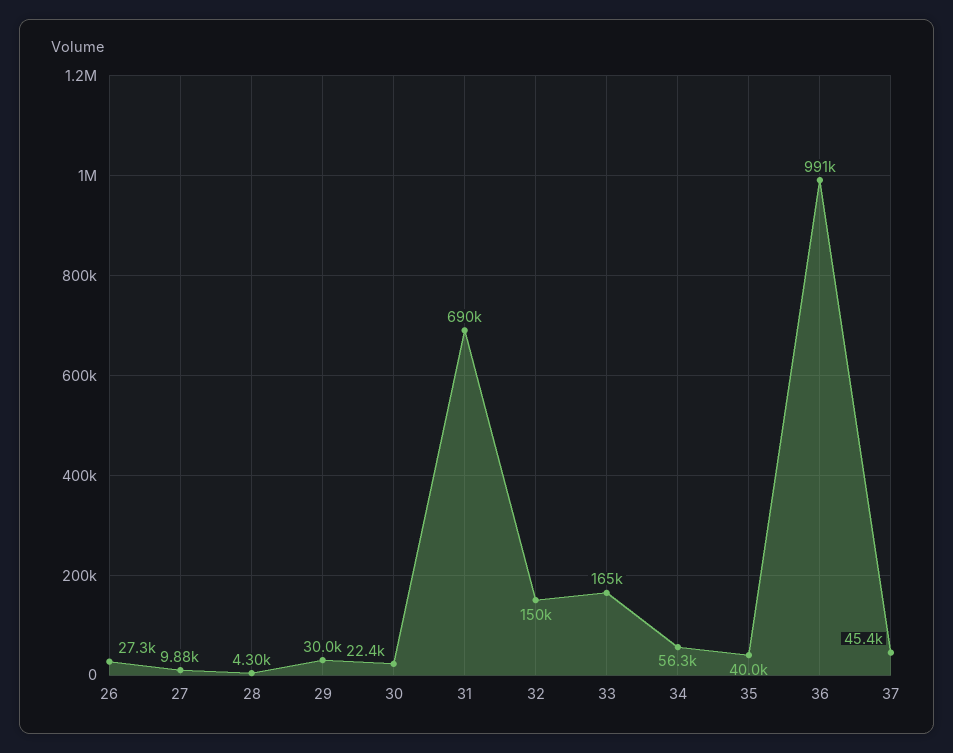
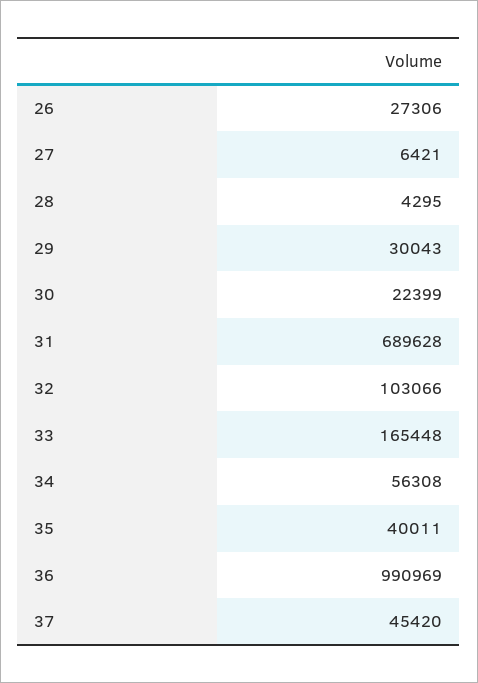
  {
    "26": 27306,
-   "27": 9880,
+   "27": 6421,
    "28": 4295,
    "29": 30043,
    "30": 22399,
    "31": 689628,
-   "32": 150000,
+   "32": 103066,
    "33": 165448,
    "34": 56308,
    "35": 40011,
    "36": 990969,
    "37": 45420
  }

